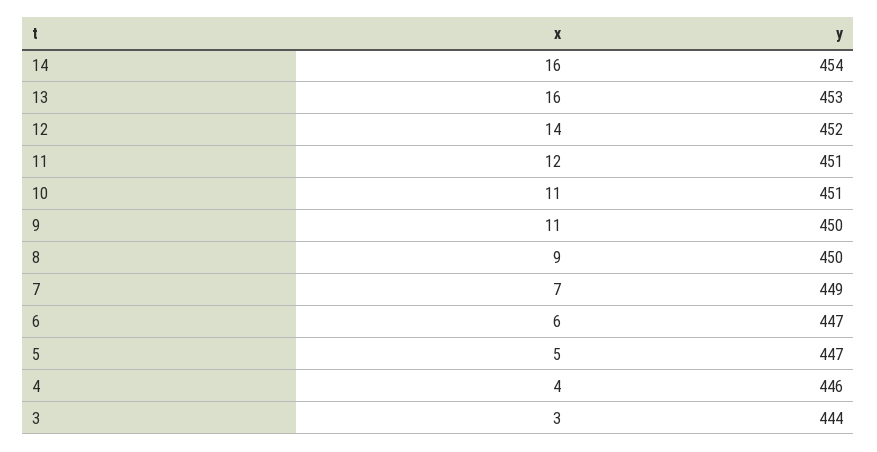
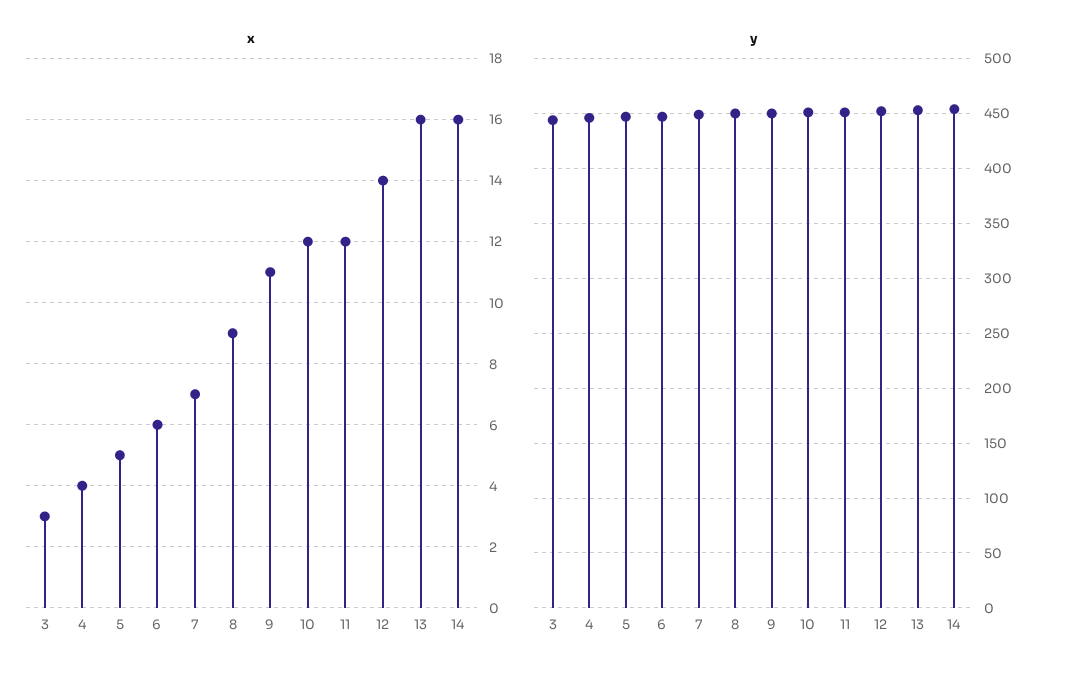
  {
    "x": {
      "14": 16,
      "13": 16,
      "12": 14,
      "11": 12,
-     "10": 11,
+     "10": 12,
      "9": 11,
      "8": 9,
      "7": 7,
      "6": 6,
      "5": 5,
      "4": 4,
      "3": 3
    },
    "y": {
      "14": 454,
      "13": 453,
      "12": 452,
      "11": 451,
      "10": 451,
      "9": 450,
      "8": 450,
      "7": 449,
      "6": 447,
      "5": 447,
      "4": 446,
      "3": 444
    }
  }

